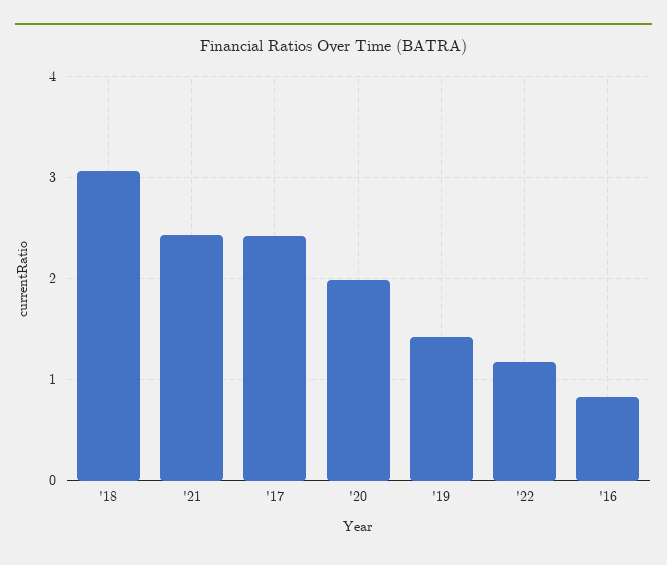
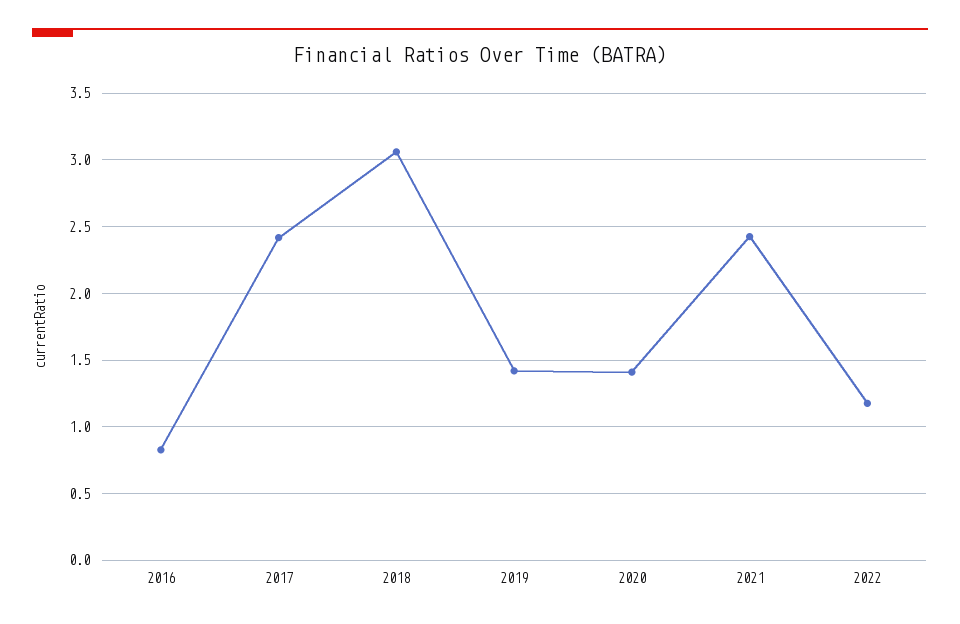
  {
    "'18": 3.05,
    "'21": 2.45,
    "'17": 2.4,
-   "'20": 2,
+   "'20": 1.4,
    "'19": 1.4,
    "'22": 1.2,
    "'16": 0.85
  }

